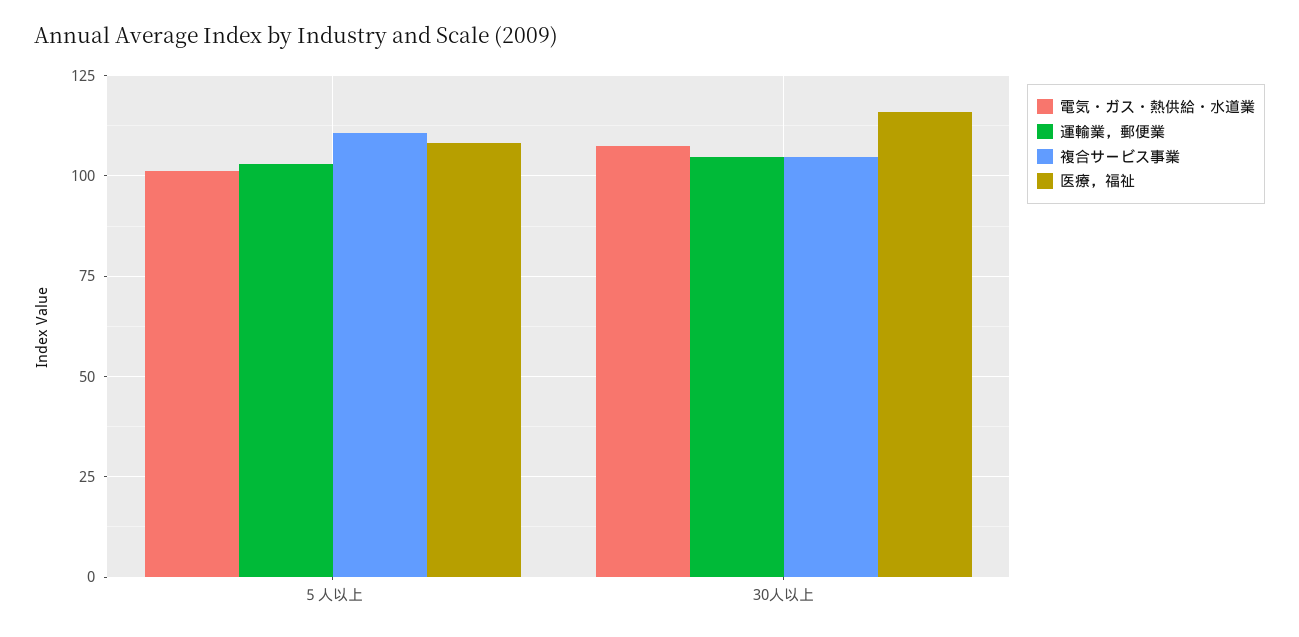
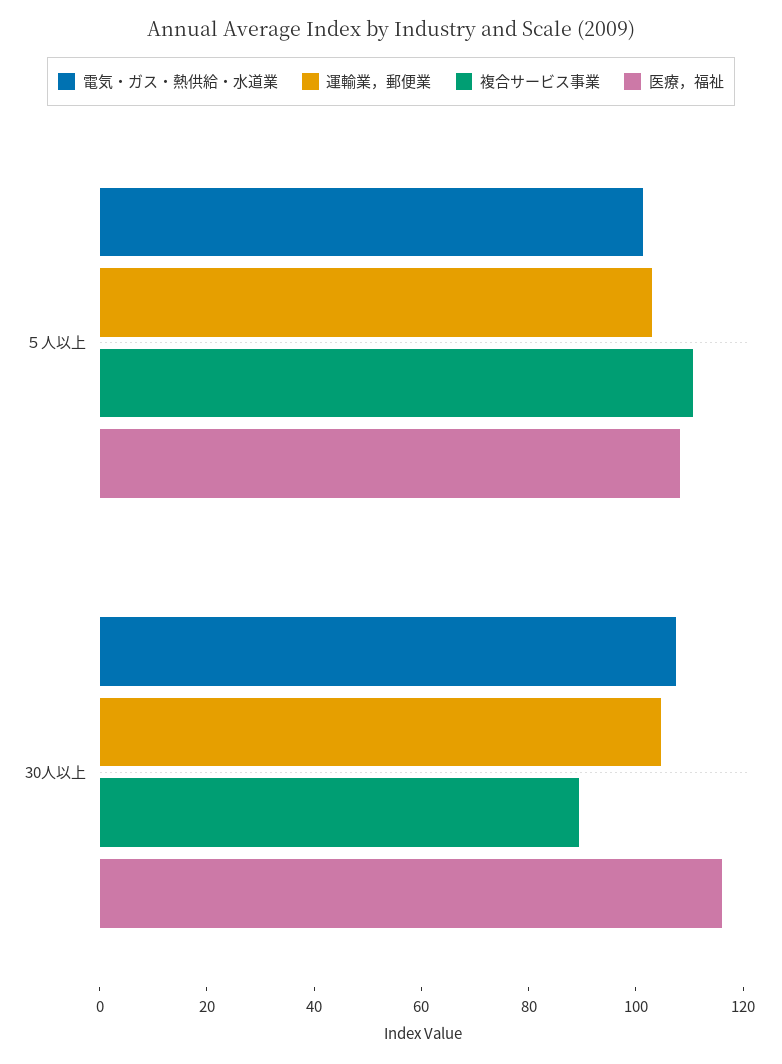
  {
    "電気・ガス・熱供給・水道業": {
      "５人以上": 102.5,
      "30人以上": 107.5
    },
    "運輸業，郵便業": {
      "５人以上": 102.5,
      "30人以上": 105
    },
    "複合サービス事業": {
      "５人以上": 110,
-     "30人以上": 105
+     "30人以上": 90
    },
    "医療，福祉": {
      "５人以上": 107.5,
      "30人以上": 115
    }
  }

